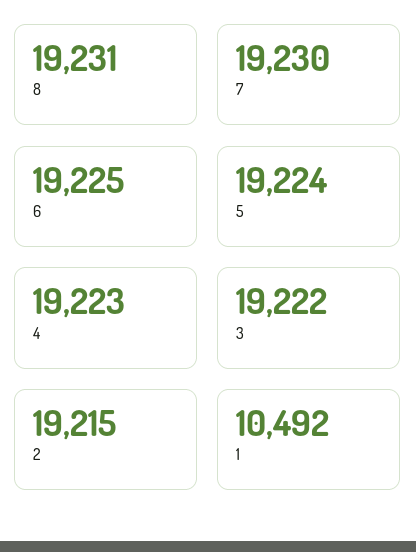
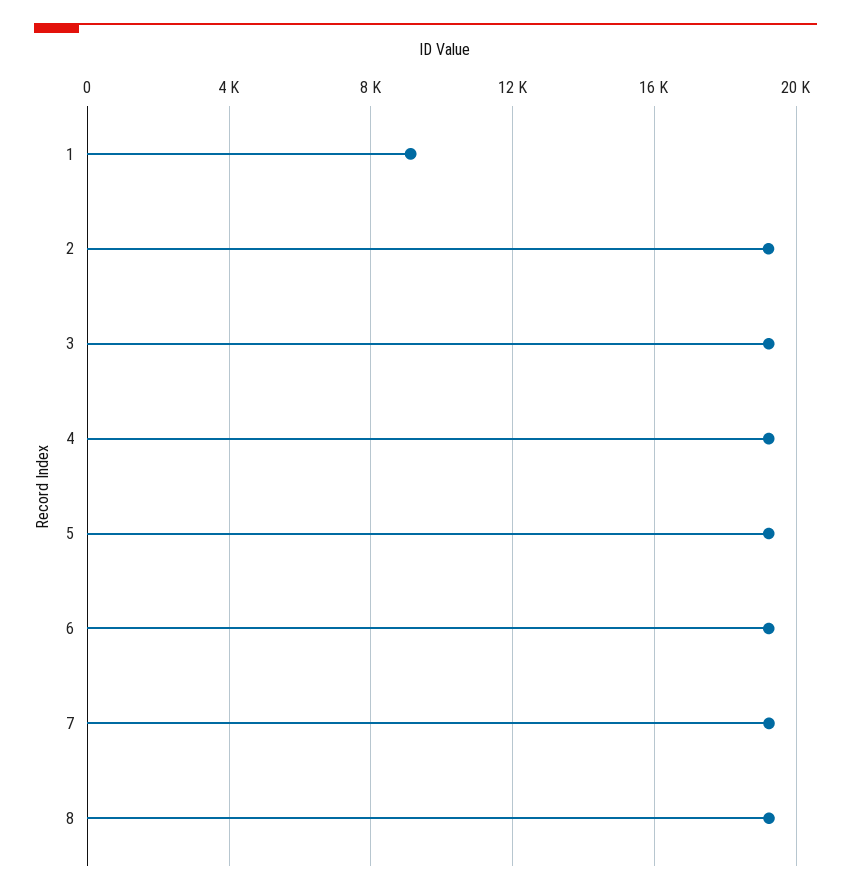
  {
    "8": 19231,
    "7": 19230,
    "6": 19225,
    "5": 19224,
    "4": 19223,
    "3": 19222,
    "2": 19215,
-   "1": 10492
+   "1": 9000
  }

